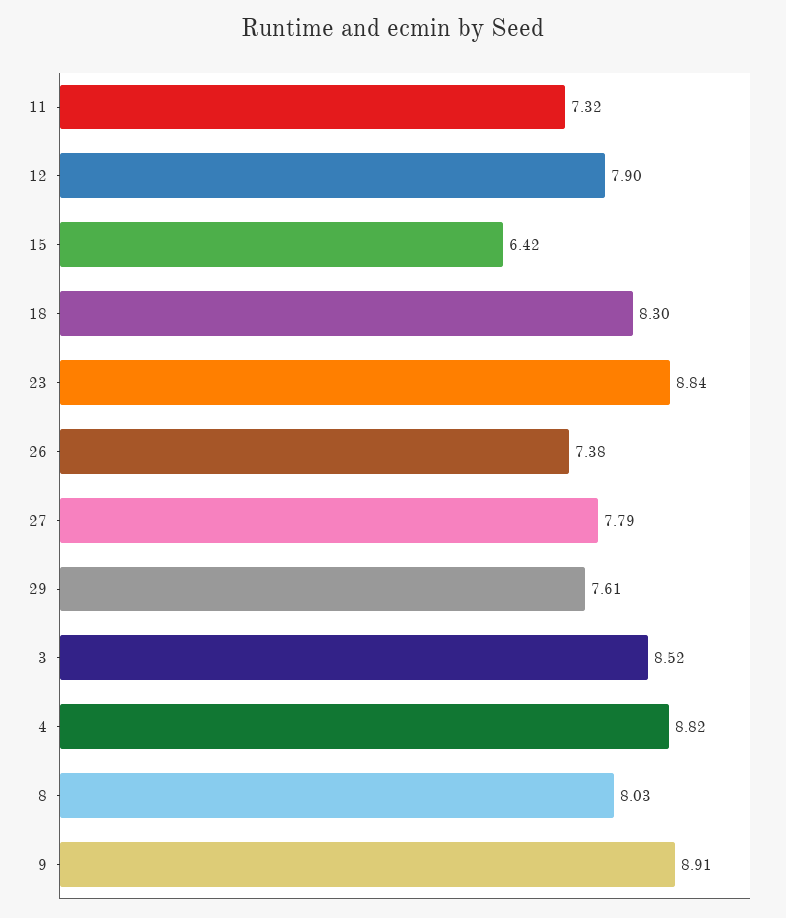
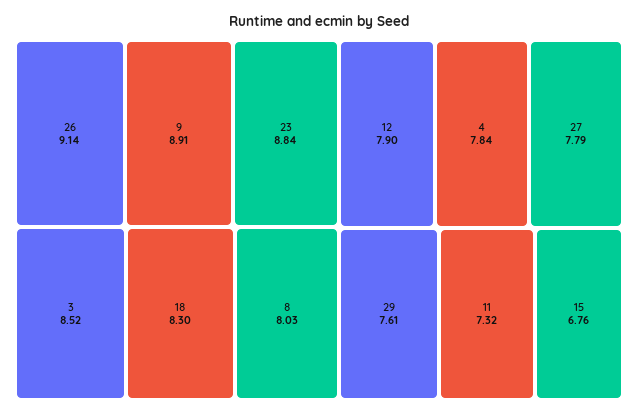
  {
    "11": 7.32,
    "12": 7.9,
-   "15": 6.42,
+   "15": 6.76,
    "18": 8.3,
    "23": 8.84,
-   "26": 7.38,
+   "26": 9.14,
    "27": 7.79,
    "29": 7.61,
    "3": 8.52,
-   "4": 8.82,
+   "4": 7.84,
    "8": 8.03,
    "9": 8.91
  }

